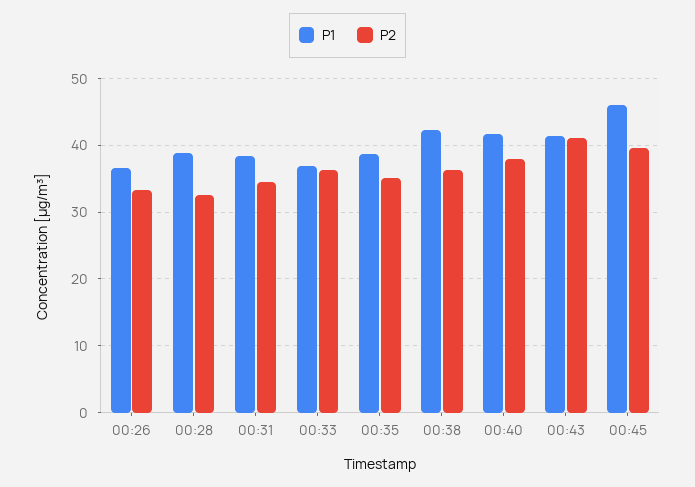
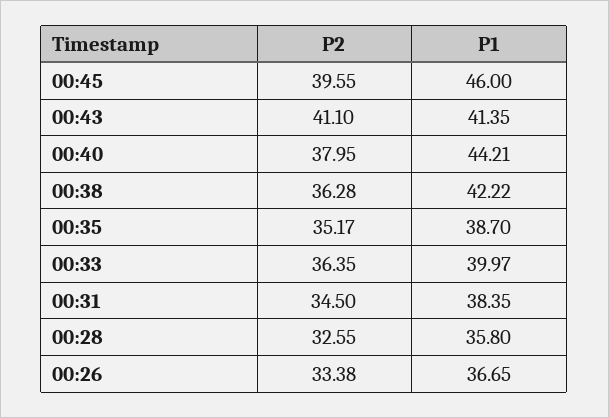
  {
    "P1": {
      "00:26": 36.65,
-     "00:28": 39,
+     "00:28": 35.8,
      "00:31": 38.35,
-     "00:33": 37,
+     "00:33": 39.97,
      "00:35": 38.7,
      "00:38": 42.22,
-     "00:40": 42,
+     "00:40": 44.21,
      "00:43": 41.35,
      "00:45": 46
    },
    "P2": {
      "00:26": 33.38,
      "00:28": 32.55,
      "00:31": 34.5,
      "00:33": 36.35,
      "00:35": 35.17,
      "00:38": 36.28,
      "00:40": 37.95,
      "00:43": 41.1,
      "00:45": 39.55
    }
  }

